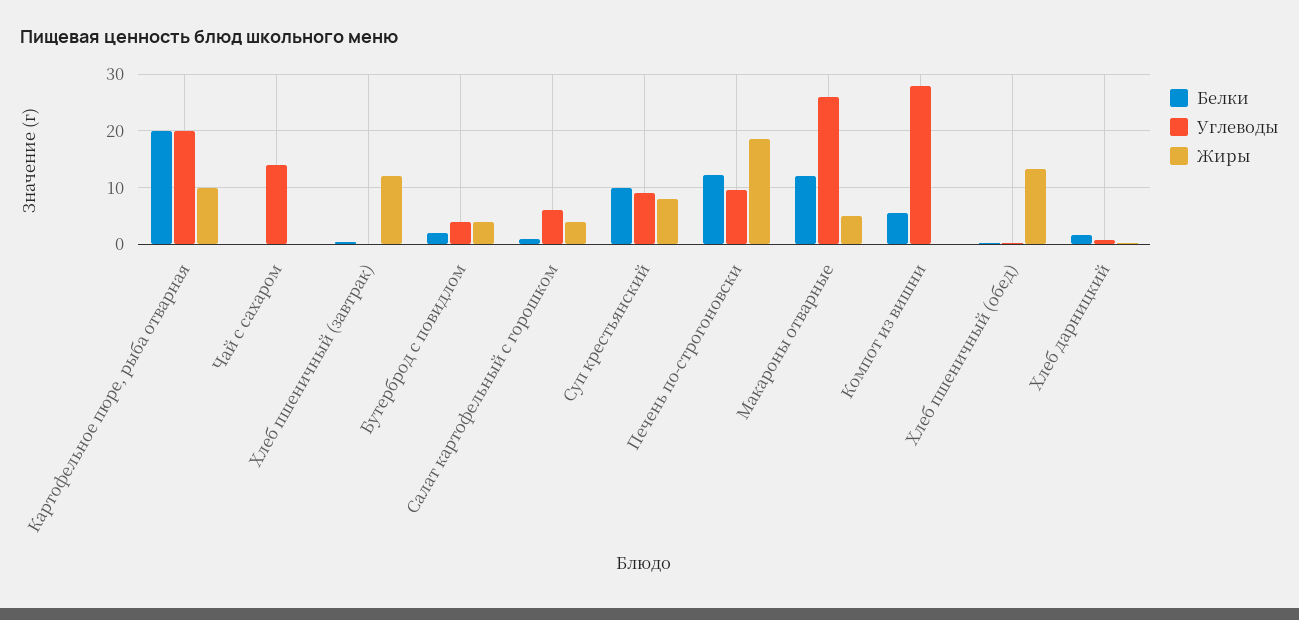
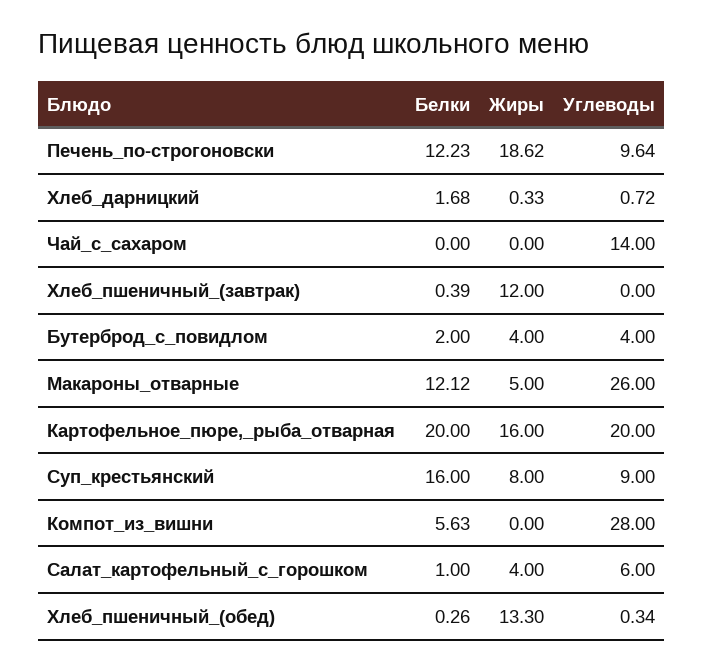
  {
    "Белки": {
      "Картофельное пюре, рыба отварная": 20,
      "Чай с сахаром": 0,
      "Хлеб пшеничный (завтрак)": 0.39,
      "Бутерброд с повидлом": 2,
      "Салат картофельный с горошком": 1,
-     "Суп крестьянский": 10,
+     "Суп крестьянский": 16,
      "Печень по-строгоновски": 12.23,
      "Макароны отварные": 12.12,
      "Компот из вишни": 5.63,
      "Хлеб пшеничный (обед)": 0.26,
      "Хлеб дарницкий": 1.68
    },
    "Углеводы": {
      "Картофельное пюре, рыба отварная": 20,
      "Чай с сахаром": 14,
      "Хлеб пшеничный (завтрак)": 0,
      "Бутерброд с повидлом": 4,
      "Салат картофельный с горошком": 6,
      "Суп крестьянский": 9,
      "Печень по-строгоновски": 9.64,
      "Макароны отварные": 26,
      "Компот из вишни": 28,
      "Хлеб пшеничный (обед)": 0.34,
      "Хлеб дарницкий": 0.72
    },
    "Жиры": {
-     "Картофельное пюре, рыба отварная": 10,
+     "Картофельное пюре, рыба отварная": 16,
      "Чай с сахаром": 0,
      "Хлеб пшеничный (завтрак)": 12,
      "Бутерброд с повидлом": 4,
      "Салат картофельный с горошком": 4,
      "Суп крестьянский": 8,
      "Печень по-строгоновски": 18.62,
      "Макароны отварные": 5,
      "Компот из вишни": 0,
      "Хлеб пшеничный (обед)": 13.3,
      "Хлеб дарницкий": 0.33
    }
  }

